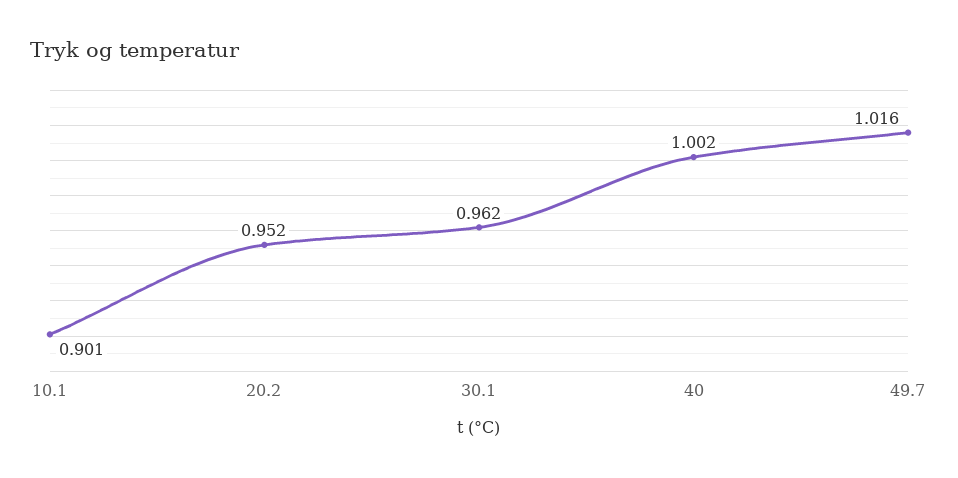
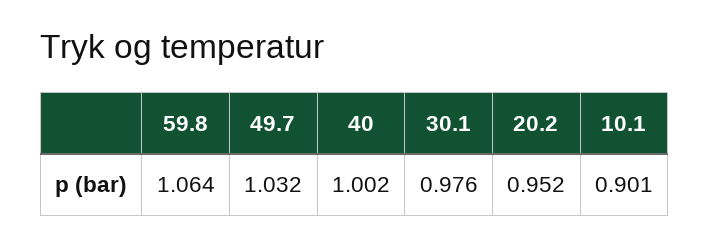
  {
    "10.1": 0.901,
    "20.2": 0.952,
-   "30.1": 0.962,
+   "30.1": 0.976,
    "40": 1.002,
-   "49.7": 1.016
+   "49.7": 1.032,
+   "59.8": 1.064
  }

